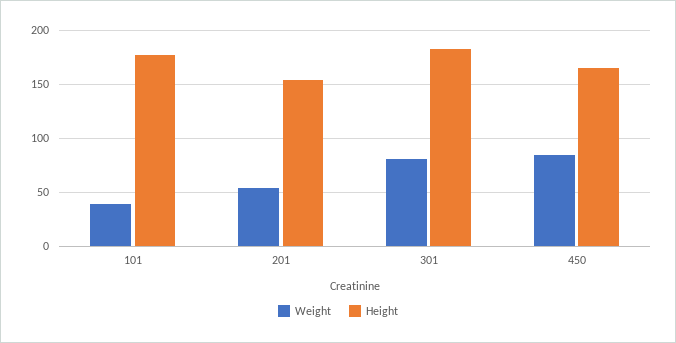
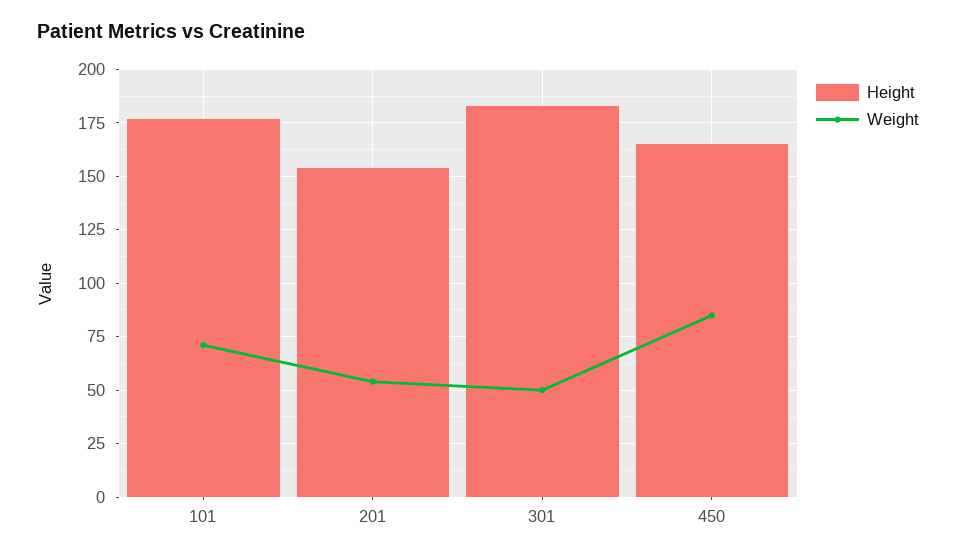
  {
    "Weight": {
-     "101": 40,
+     "101": 70,
      "201": 55,
-     "301": 80,
+     "301": 50,
      "450": 85
    },
    "Height": {
      "101": 175,
      "201": 155,
      "301": 185,
      "450": 165
    }
  }

